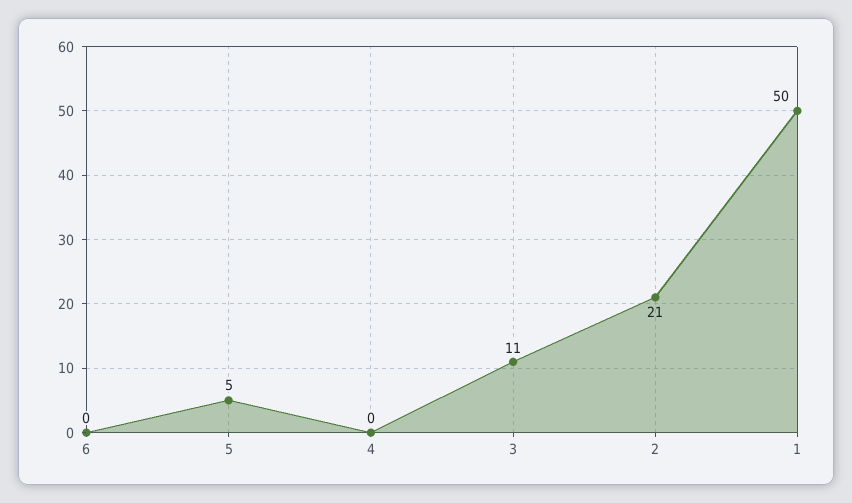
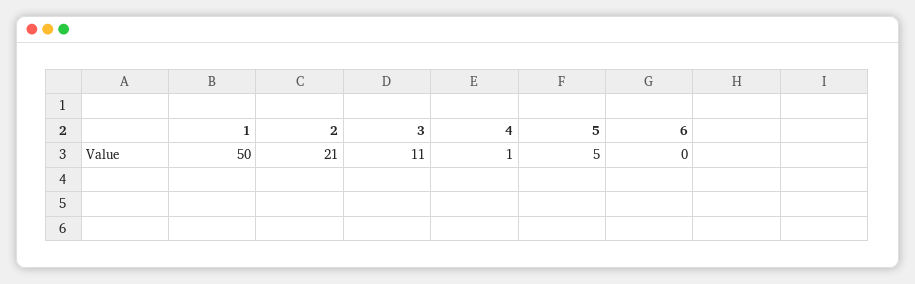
  {
    "6": 0,
    "5": 5,
-   "4": 0,
+   "4": 1,
    "3": 11,
    "2": 21,
    "1": 50
  }

